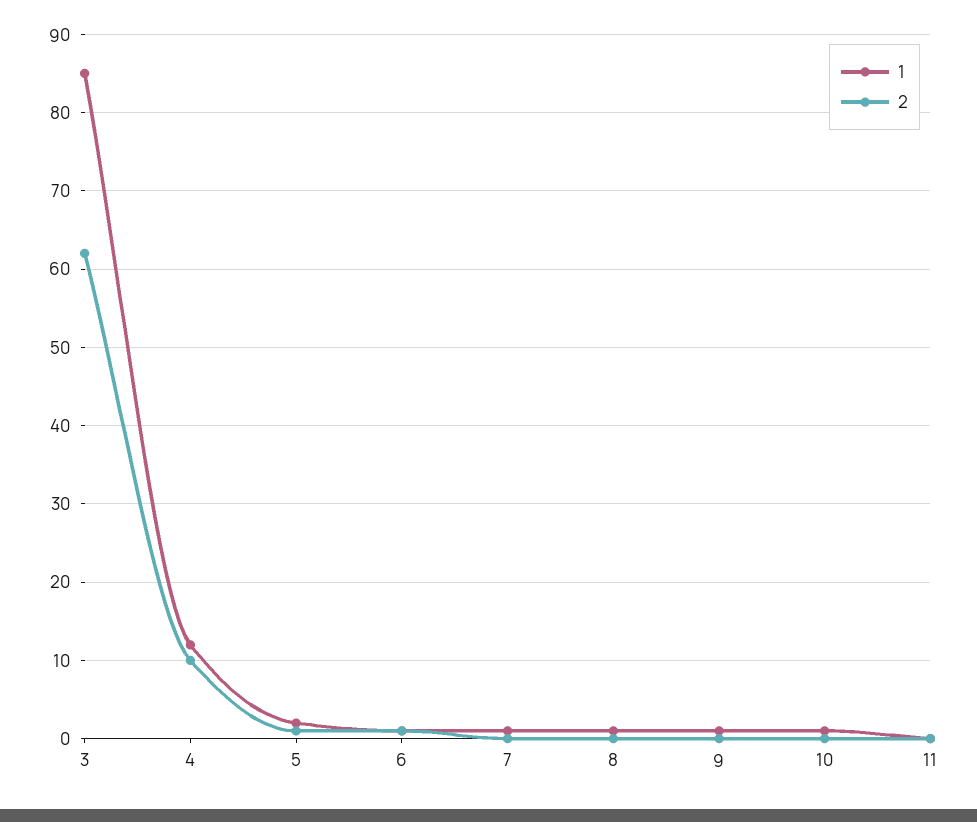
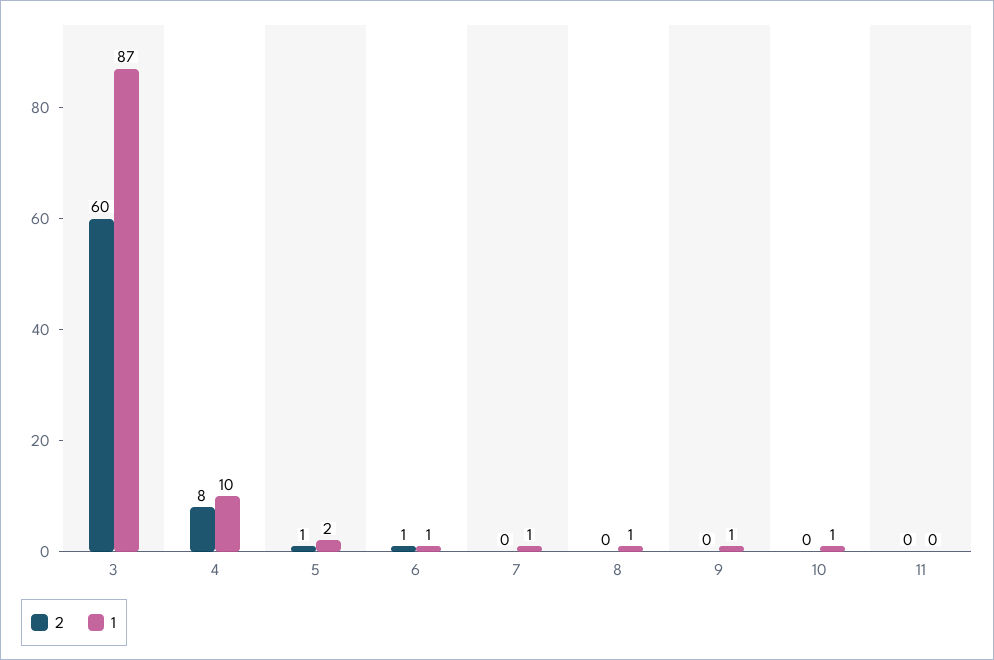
  {
    "1": {
-     "3": 85,
+     "3": 87,
-     "4": 12,
+     "4": 10,
      "5": 2,
      "6": 1,
      "7": 1,
      "8": 1,
      "9": 1,
      "10": 1,
      "11": 0
    },
    "2": {
-     "3": 62,
+     "3": 60,
-     "4": 10,
+     "4": 8,
      "5": 1,
      "6": 1,
      "7": 0,
      "8": 0,
      "9": 0,
      "10": 0,
      "11": 0
    }
  }

